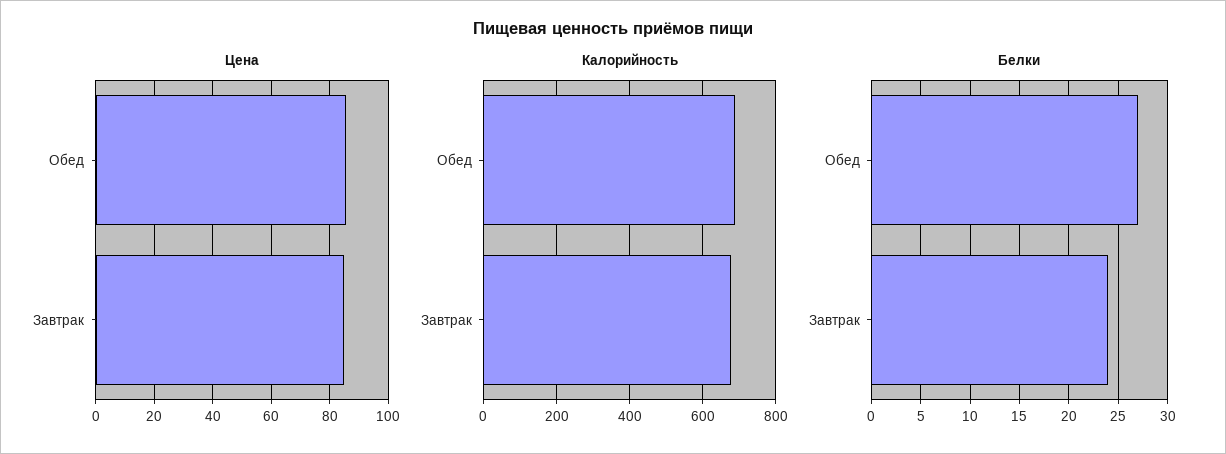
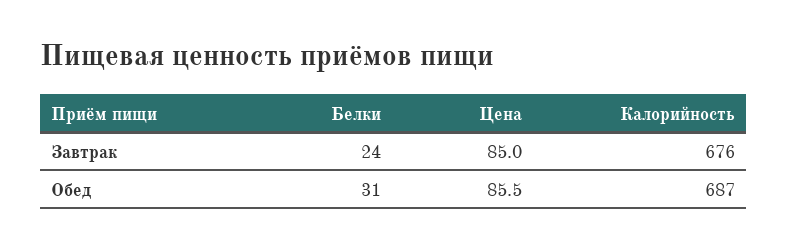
  {
    "Цена": {
      "Обед": 85.5,
      "Завтрак": 85
    },
    "Калорийность": {
      "Обед": 687,
      "Завтрак": 676
    },
    "Белки": {
-     "Обед": 27,
+     "Обед": 31,
      "Завтрак": 24
    }
  }

